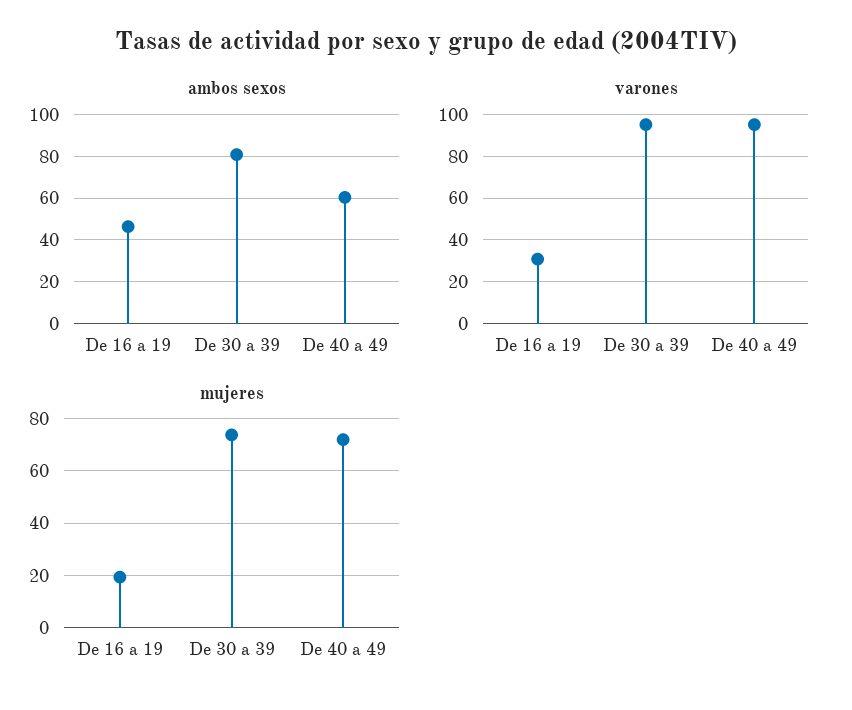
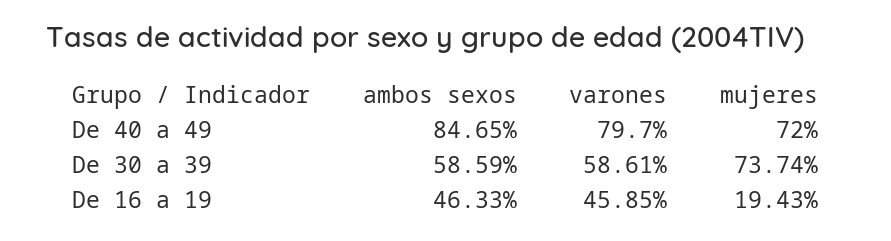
  {
    "ambos sexos": {
      "De 16 a 19": 46.33,
-     "De 30 a 39": 80,
+     "De 30 a 39": 58.59,
-     "De 40 a 49": 60
+     "De 40 a 49": 84.65
    },
    "varones": {
-     "De 16 a 19": 30,
+     "De 16 a 19": 45.85,
-     "De 30 a 39": 95,
+     "De 30 a 39": 58.61,
-     "De 40 a 49": 95
+     "De 40 a 49": 79.7
    },
    "mujeres": {
      "De 16 a 19": 19.43,
      "De 30 a 39": 73.74,
      "De 40 a 49": 72
    }
  }

